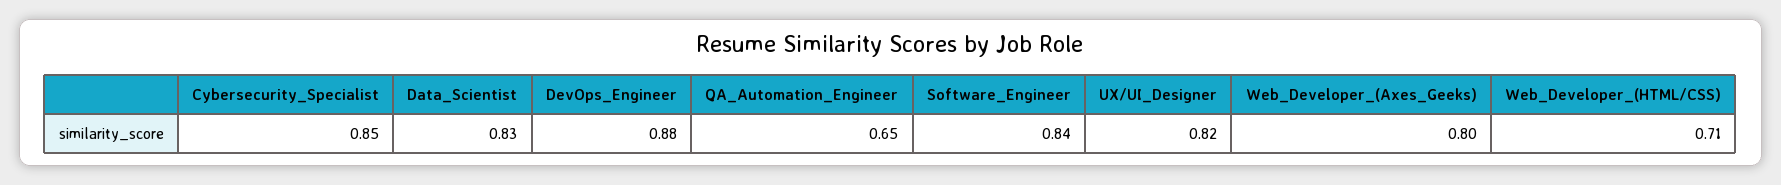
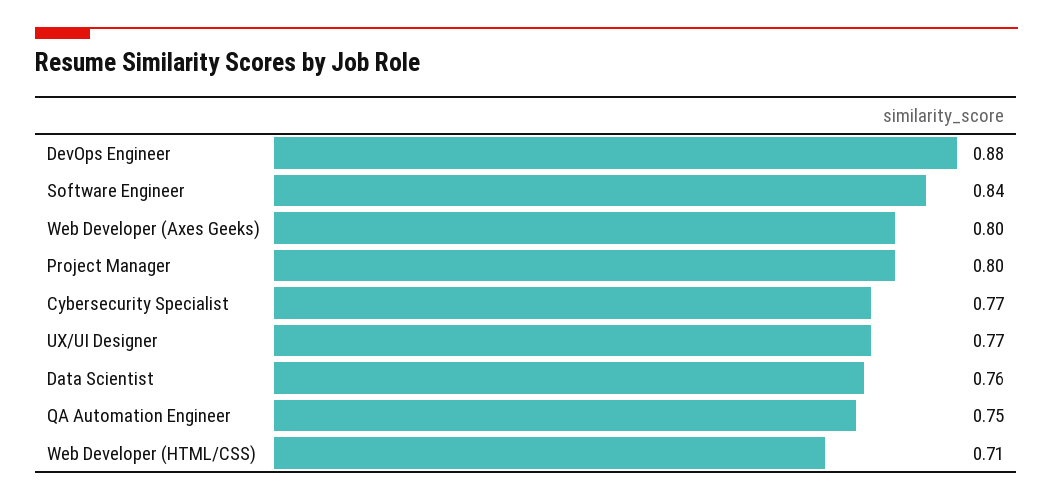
  {
-   "Cybersecurity_Specialist": 0.85,
+   "Cybersecurity_Specialist": 0.77,
-   "Data_Scientist": 0.83,
+   "Data_Scientist": 0.76,
    "DevOps_Engineer": 0.88,
-   "QA_Automation_Engineer": 0.65,
+   "QA_Automation_Engineer": 0.75,
    "Software_Engineer": 0.84,
-   "UX/UI_Designer": 0.82,
+   "UX/UI_Designer": 0.77,
    "Web_Developer_(Axes_Geeks)": 0.8,
-   "Web_Developer_(HTML/CSS)": 0.71
+   "Web_Developer_(HTML/CSS)": 0.71,
+   "Project Manager": 0.8
  }

